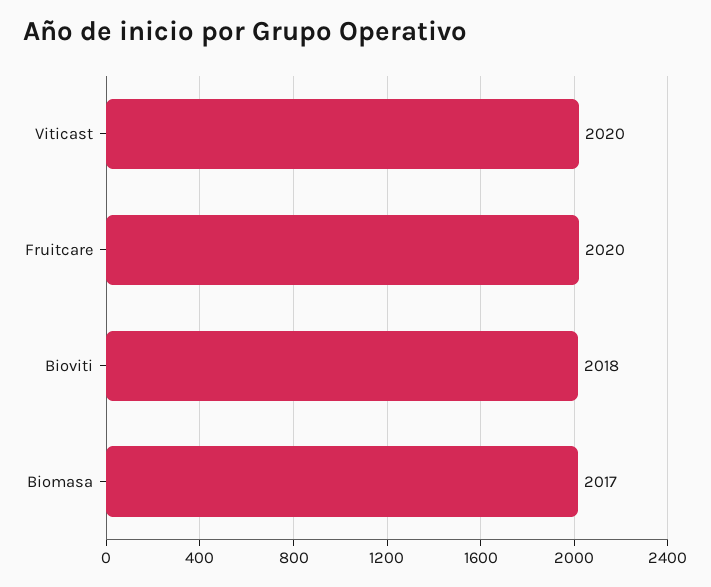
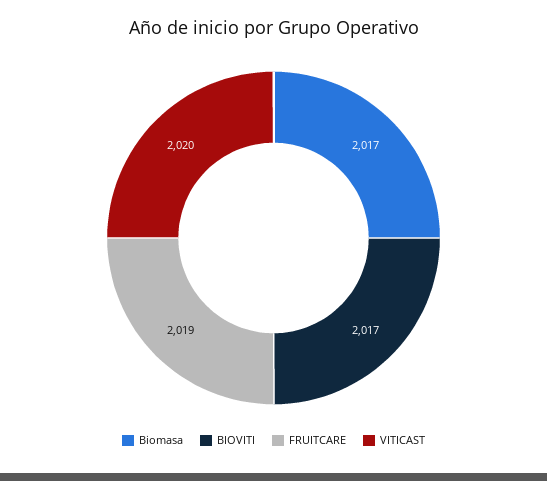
  {
    "Viticast": 2020,
-   "Fruitcare": 2020,
+   "Fruitcare": 2019,
-   "Bioviti": 2018,
+   "Bioviti": 2017,
    "Biomasa": 2017
  }

